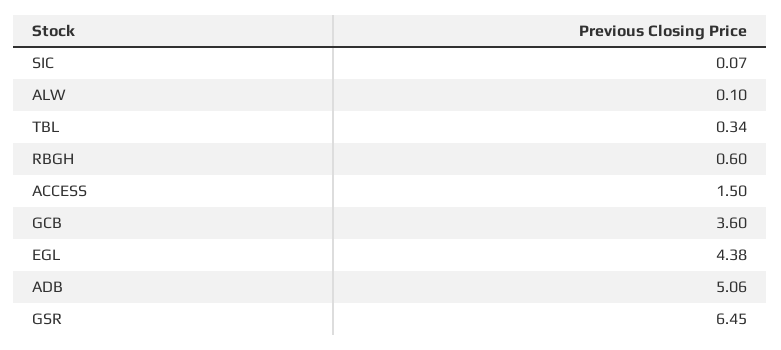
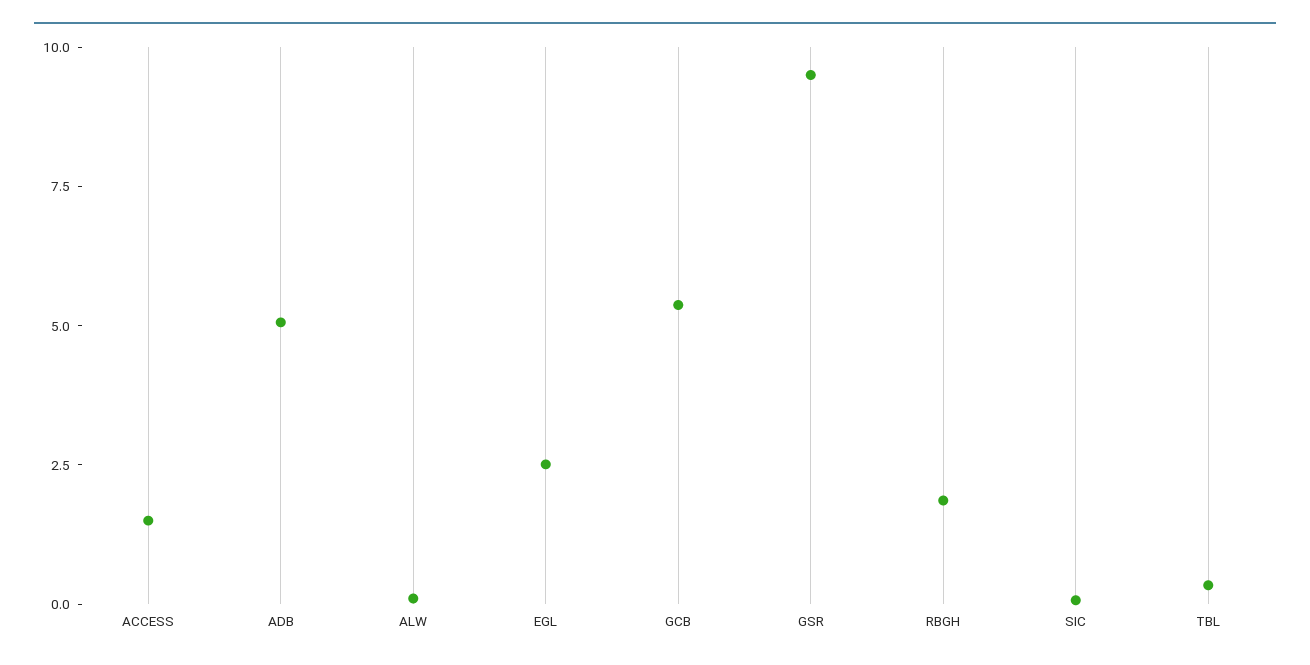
  {
    "SIC": 0.07,
    "ALW": 0.1,
    "TBL": 0.34,
-   "RBGH": 0.6,
+   "RBGH": 2,
    "ACCESS": 1.5,
-   "GCB": 3.6,
+   "GCB": 5.5,
-   "EGL": 4.38,
+   "EGL": 2.5,
    "ADB": 5.06,
-   "GSR": 6.45
+   "GSR": 9.5
  }

